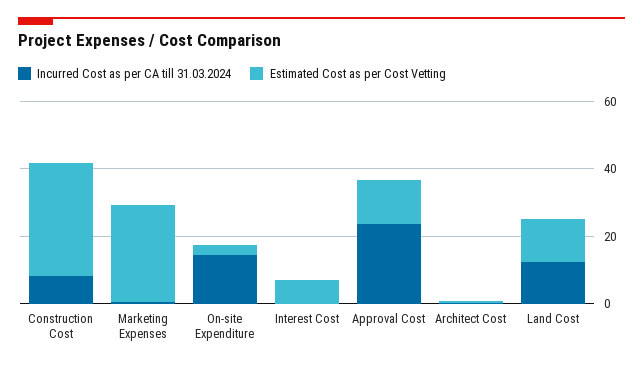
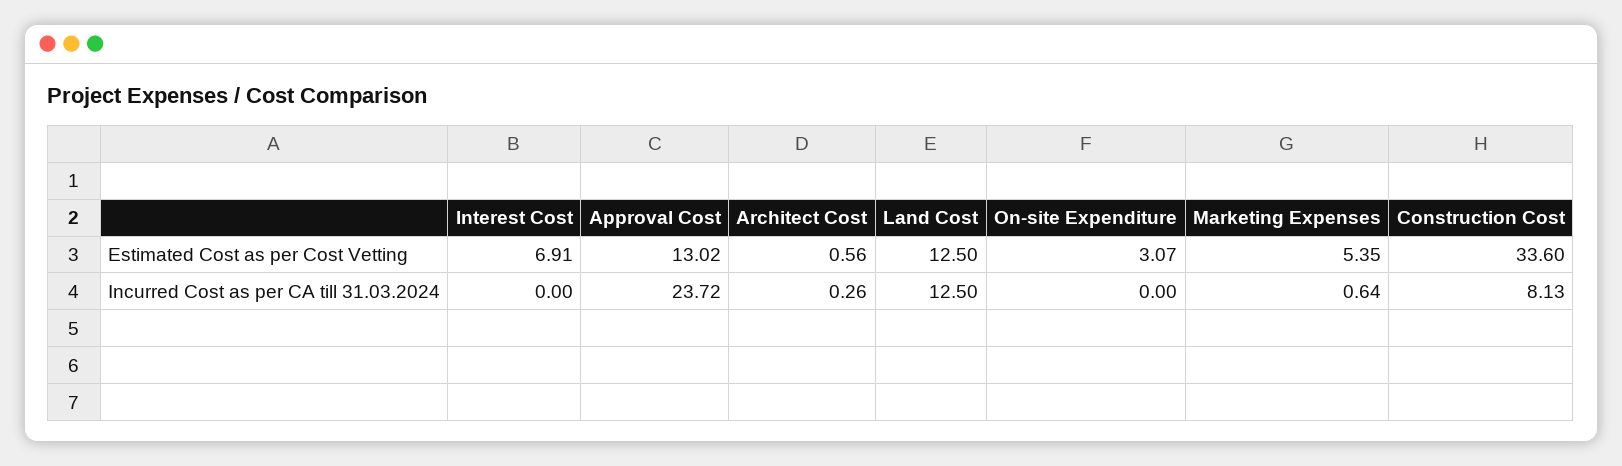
  {
    "Incurred Cost as per CA till 31.03.2024": {
      "Construction Cost": 8.13,
      "Marketing Expenses": 0.64,
-     "On-site Expenditure": 15,
+     "On-site Expenditure": 0,
      "Interest Cost": 0,
      "Approval Cost": 23.72,
      "Architect Cost": 0.26,
      "Land Cost": 12.5
    },
    "Estimated Cost as per Cost Vetting": {
      "Construction Cost": 33.6,
-     "Marketing Expenses": 30,
+     "Marketing Expenses": 5.35,
      "On-site Expenditure": 3.07,
      "Interest Cost": 6.91,
      "Approval Cost": 13.02,
      "Architect Cost": 0.56,
      "Land Cost": 12.5
    }
  }

